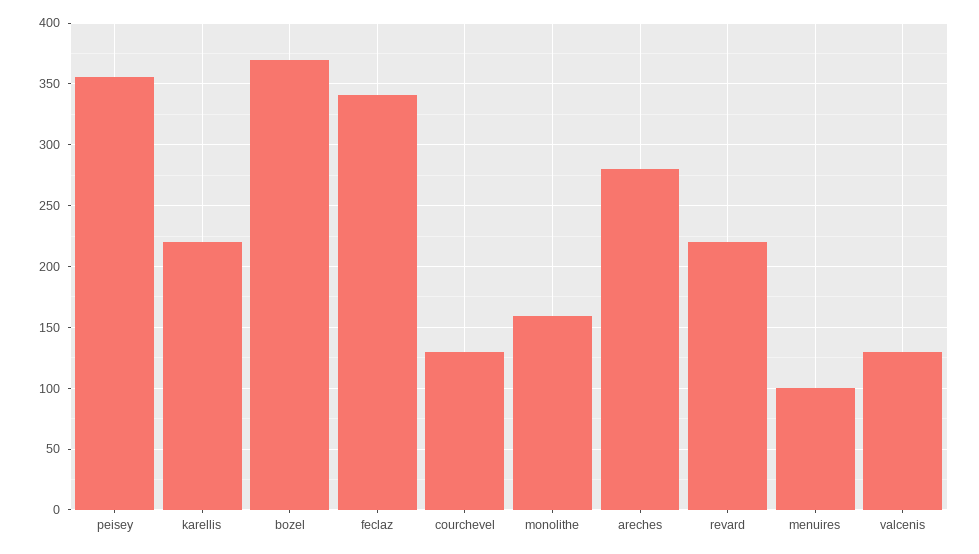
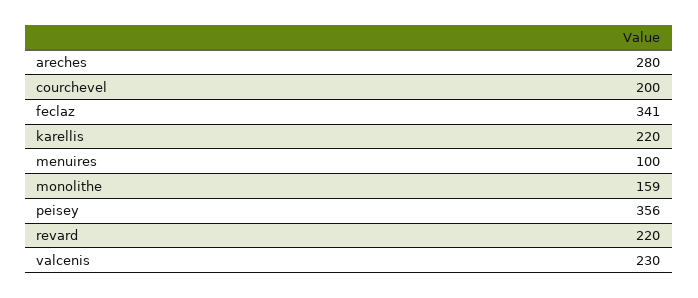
  {
    "peisey": 356,
    "karellis": 220,
-   "bozel": 370,
    "feclaz": 341,
-   "courchevel": 130,
+   "courchevel": 200,
    "monolithe": 159,
    "areches": 280,
    "revard": 220,
    "menuires": 100,
-   "valcenis": 130
+   "valcenis": 230
  }

